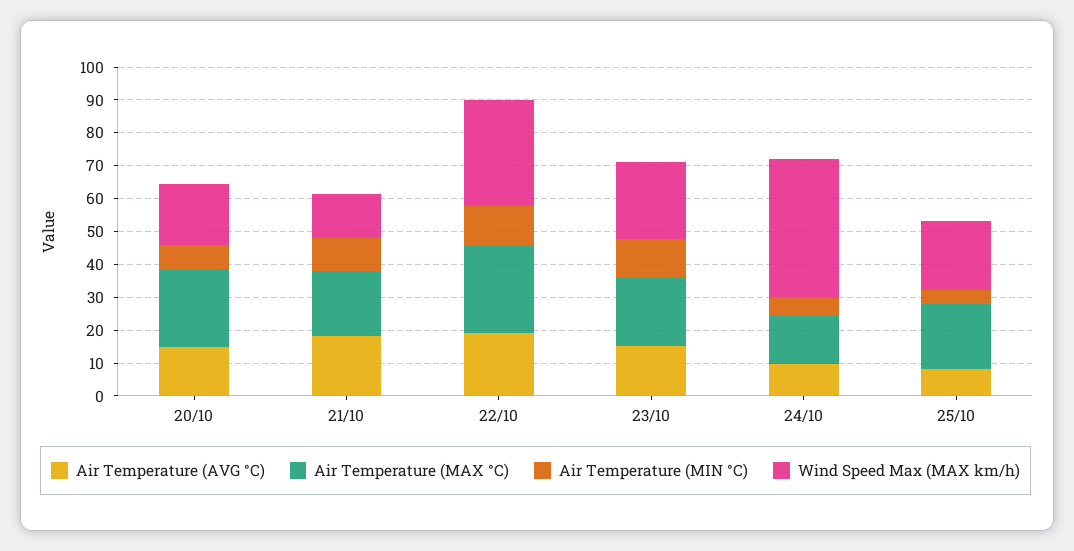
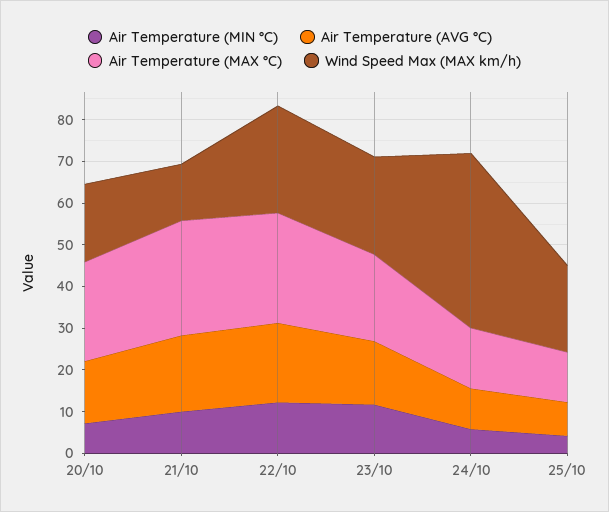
  {
    "Air Temperature (AVG °C)": {
      "20/10": 14,
      "21/10": 18,
      "22/10": 20,
      "23/10": 16,
      "24/10": 10,
      "25/10": 8
    },
    "Air Temperature (MAX °C)": {
      "20/10": 24,
-     "21/10": 20,
+     "21/10": 28,
      "22/10": 26,
      "23/10": 20,
      "24/10": 14,
-     "25/10": 20
+     "25/10": 12
    },
    "Air Temperature (MIN °C)": {
      "20/10": 8,
      "21/10": 10,
      "22/10": 12,
      "23/10": 12,
      "24/10": 6,
      "25/10": 4
    },
    "Wind Speed Max (MAX km/h)": {
      "20/10": 18,
      "21/10": 14,
-     "22/10": 32.5,
+     "22/10": 26,
      "23/10": 24,
      "24/10": 42,
      "25/10": 20
    }
  }

